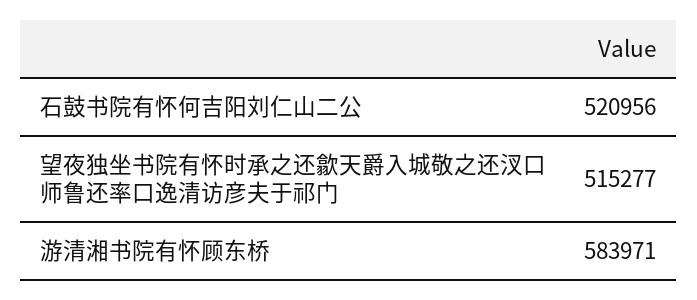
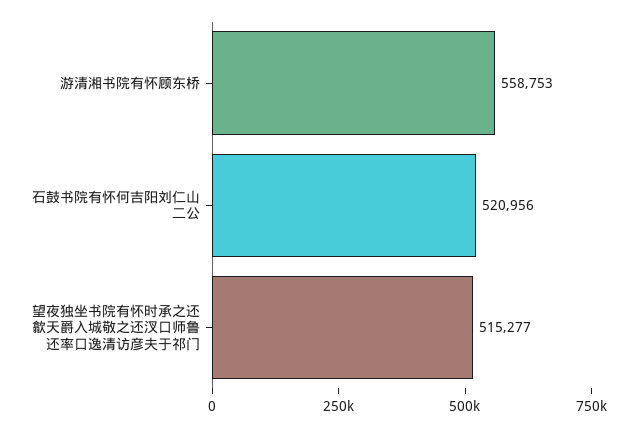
  {
    "石鼓书院有怀何吉阳刘仁山二公": 520956,
    "望夜独坐书院有怀时承之还歙天爵入城敬之还汊口师鲁还率口逸清访彦夫于祁门": 515277,
-   "游清湘书院有怀顾东桥": 583971
+   "游清湘书院有怀顾东桥": 558753
  }

